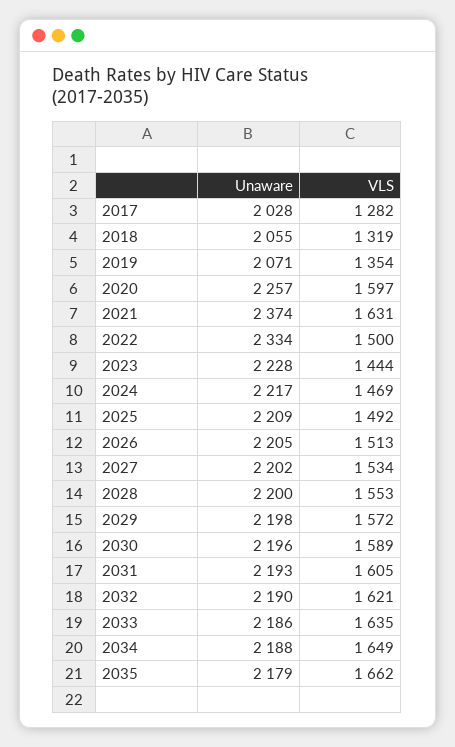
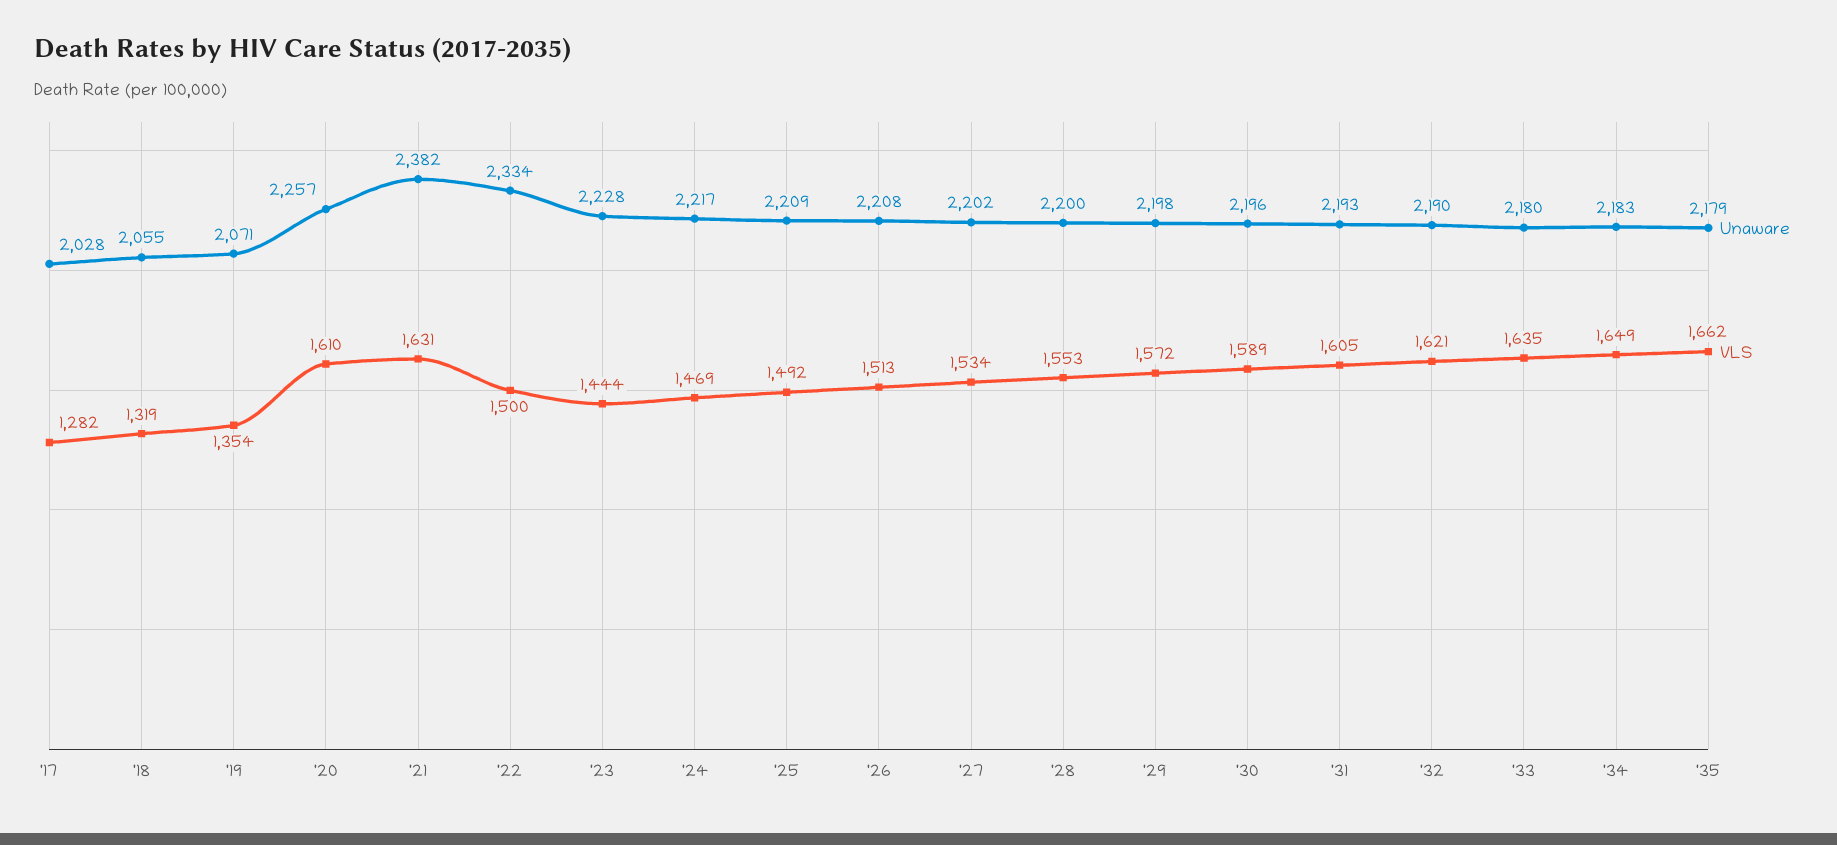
  {
    "Unaware": {
      "2017": 2028,
      "2018": 2055,
      "2019": 2071,
      "2020": 2257,
-     "2021": 2374,
+     "2021": 2382,
      "2022": 2334,
      "2023": 2228,
      "2024": 2217,
      "2025": 2209,
-     "2026": 2205,
+     "2026": 2208,
      "2027": 2202,
      "2028": 2200,
      "2029": 2198,
      "2030": 2196,
      "2031": 2193,
      "2032": 2190,
-     "2033": 2186,
+     "2033": 2180,
-     "2034": 2188,
+     "2034": 2183,
      "2035": 2179
    },
    "VLS": {
      "2017": 1282,
      "2018": 1319,
      "2019": 1354,
-     "2020": 1597,
+     "2020": 1610,
      "2021": 1631,
      "2022": 1500,
      "2023": 1444,
      "2024": 1469,
      "2025": 1492,
      "2026": 1513,
      "2027": 1534,
      "2028": 1553,
      "2029": 1572,
      "2030": 1589,
      "2031": 1605,
      "2032": 1621,
      "2033": 1635,
      "2034": 1649,
      "2035": 1662
    }
  }

